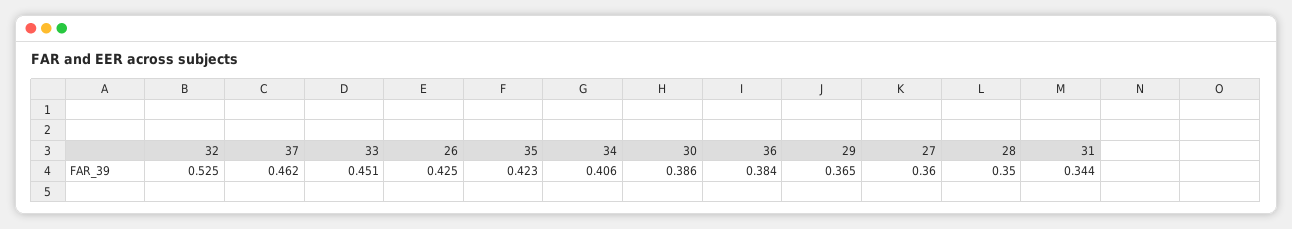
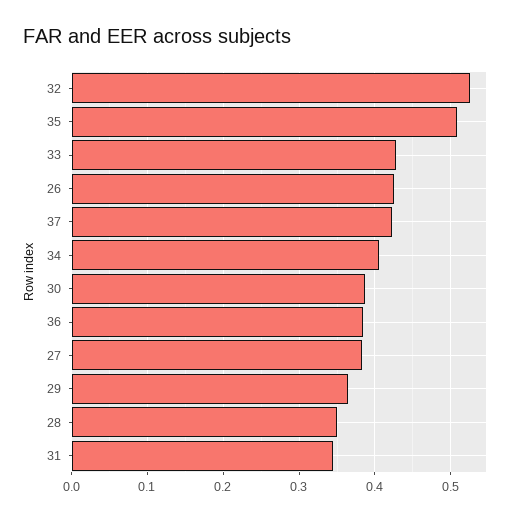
  {
    "32": 0.525,
-   "37": 0.462,
+   "37": 0.42,
-   "33": 0.451,
+   "33": 0.43,
    "26": 0.425,
-   "35": 0.423,
+   "35": 0.51,
    "34": 0.406,
    "30": 0.386,
    "36": 0.384,
    "29": 0.365,
-   "27": 0.36,
+   "27": 0.38,
    "28": 0.35,
    "31": 0.344
  }

